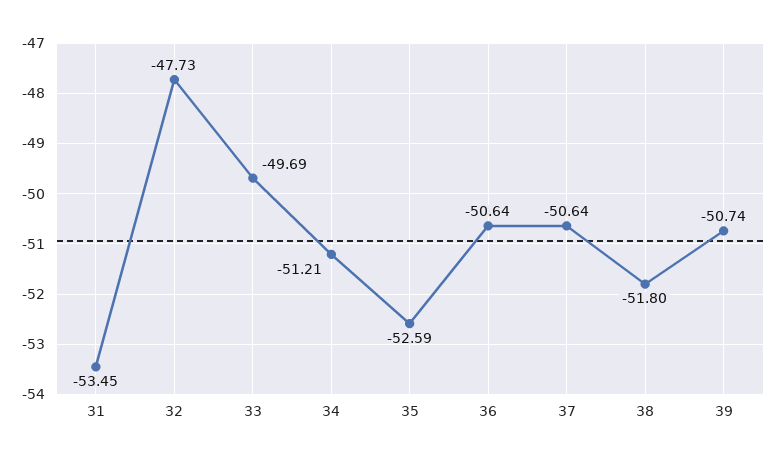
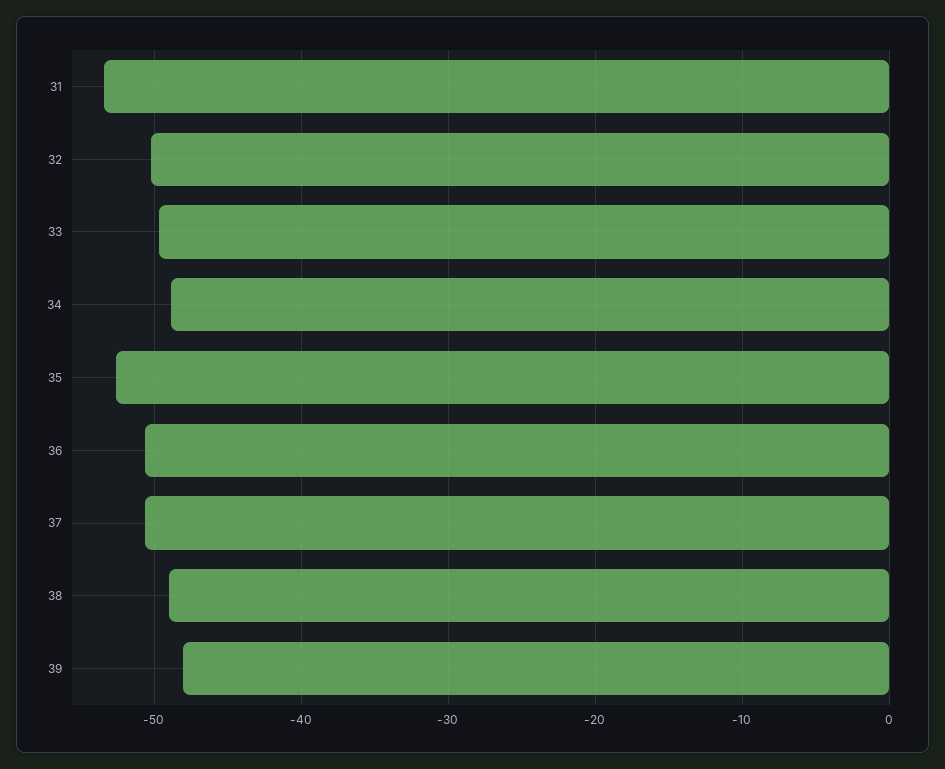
  {
    "31": -53.45,
-   "32": -47.73,
+   "32": -50,
    "33": -49.69,
-   "34": -51.21,
+   "34": -49,
    "35": -52.59,
    "36": -50.64,
    "37": -50.64,
-   "38": -51.8,
+   "38": -49,
-   "39": -50.74
+   "39": -48
  }

